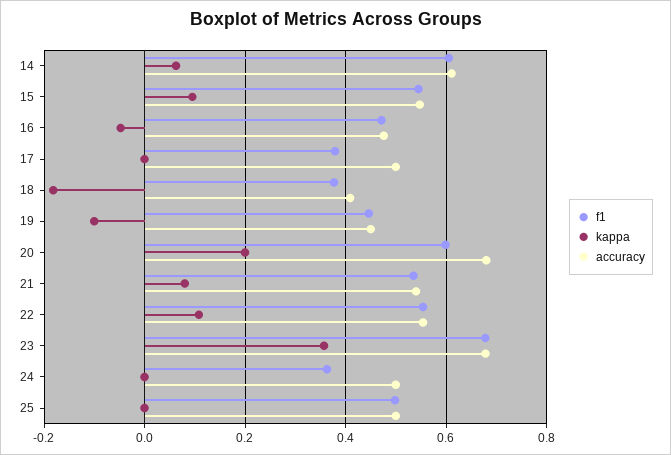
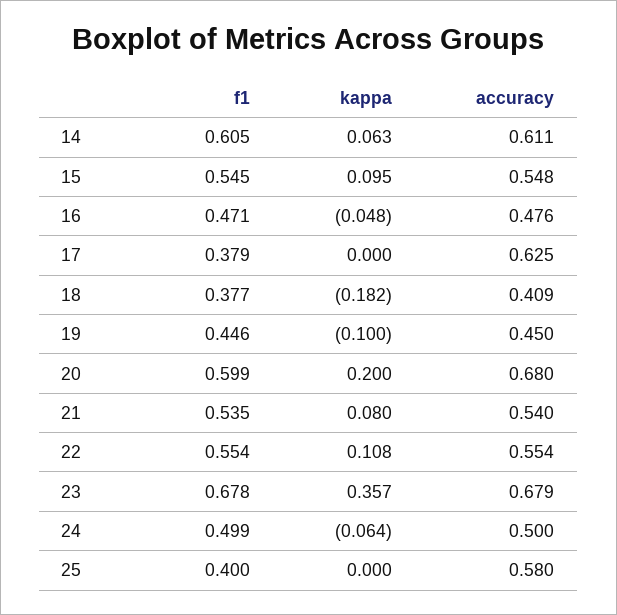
  {
    "f1": {
      "14": 0.605,
      "15": 0.545,
      "16": 0.471,
      "17": 0.379,
      "18": 0.377,
      "19": 0.446,
      "20": 0.599,
      "21": 0.535,
      "22": 0.554,
      "23": 0.678,
-     "24": 0.36,
+     "24": 0.499,
-     "25": 0.5
+     "25": 0.4
    },
    "kappa": {
      "14": 0.063,
      "15": 0.095,
      "16": -0.048,
      "17": 0,
      "18": -0.182,
      "19": -0.1,
      "20": 0.2,
      "21": 0.08,
      "22": 0.108,
      "23": 0.357,
-     "24": 0,
+     "24": -0.064,
      "25": 0
    },
    "accuracy": {
      "14": 0.611,
      "15": 0.548,
      "16": 0.476,
-     "17": 0.5,
+     "17": 0.625,
      "18": 0.409,
      "19": 0.45,
      "20": 0.68,
      "21": 0.54,
      "22": 0.554,
      "23": 0.679,
      "24": 0.5,
-     "25": 0.5
+     "25": 0.58
    }
  }

